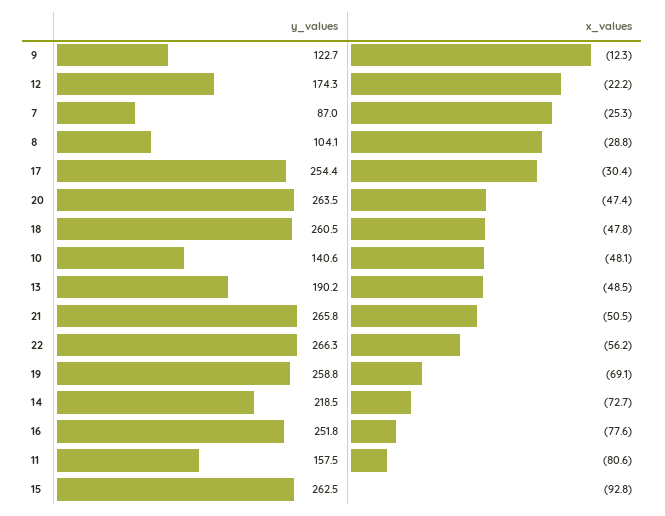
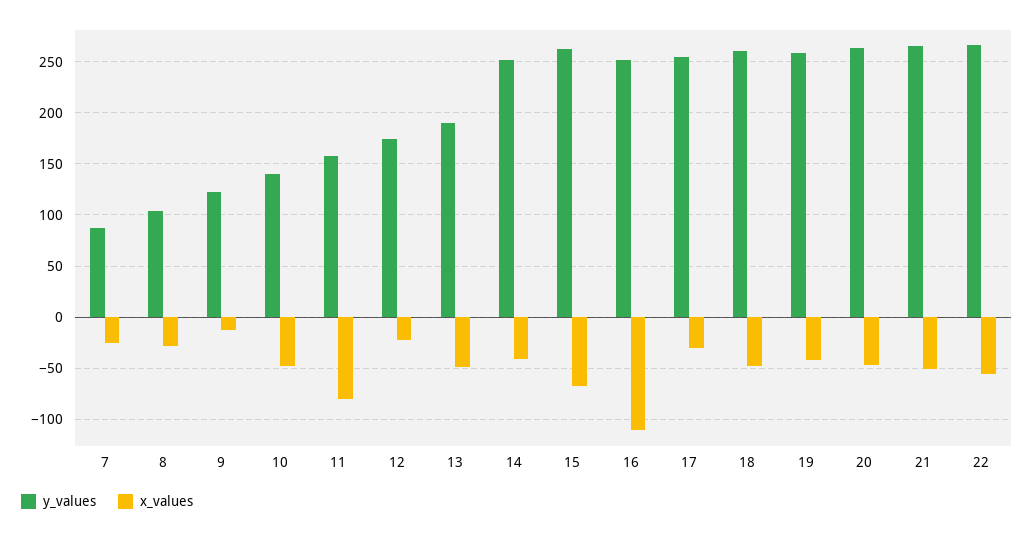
  {
    "y_values": {
      "9": 122.7,
      "12": 174.3,
      "7": 87,
      "8": 104.1,
      "17": 254.4,
      "20": 263.5,
      "18": 260.5,
      "10": 140.6,
      "13": 190.2,
      "21": 265.8,
      "22": 266.3,
      "19": 258.8,
-     "14": 218.5,
+     "14": 250,
      "16": 251.8,
      "11": 157.5,
      "15": 262.5
    },
    "x_values": {
      "9": -12.3,
      "12": -22.2,
      "7": -25.3,
      "8": -28.8,
      "17": -30.4,
      "20": -47.4,
      "18": -47.8,
      "10": -48.1,
      "13": -48.5,
      "21": -50.5,
      "22": -56.2,
-     "19": -69.1,
+     "19": -40,
-     "14": -72.7,
+     "14": -40,
-     "16": -77.6,
+     "16": -110,
      "11": -80.6,
-     "15": -92.8
+     "15": -70
    }
  }

